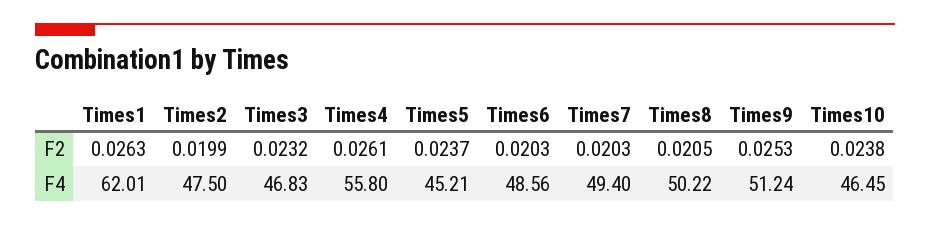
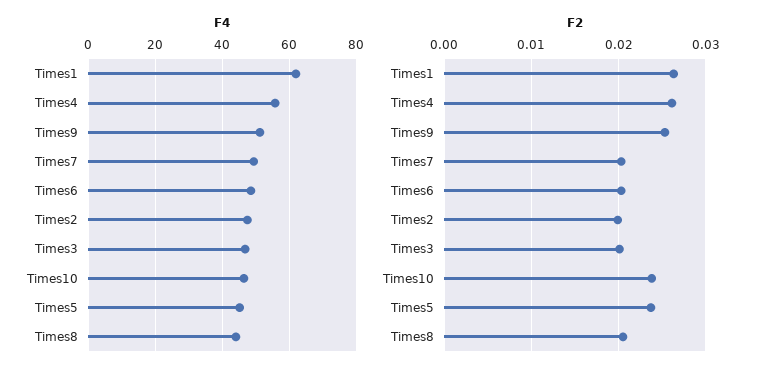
  {
    "F2": {
      "Times1": 0.0263,
      "Times2": 0.0199,
-     "Times3": 0.0232,
+     "Times3": 0.02,
      "Times4": 0.0261,
      "Times5": 0.0237,
      "Times6": 0.0203,
      "Times7": 0.0203,
      "Times8": 0.0205,
      "Times9": 0.0253,
      "Times10": 0.0238
    },
    "F4": {
      "Times1": 62.01,
      "Times2": 47.5,
      "Times3": 46.83,
      "Times4": 55.8,
      "Times5": 45.21,
      "Times6": 48.56,
      "Times7": 49.4,
-     "Times8": 50.22,
+     "Times8": 44,
      "Times9": 51.24,
      "Times10": 46.45
    }
  }

